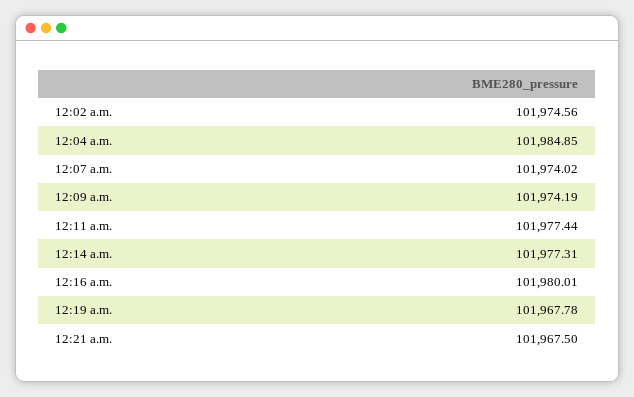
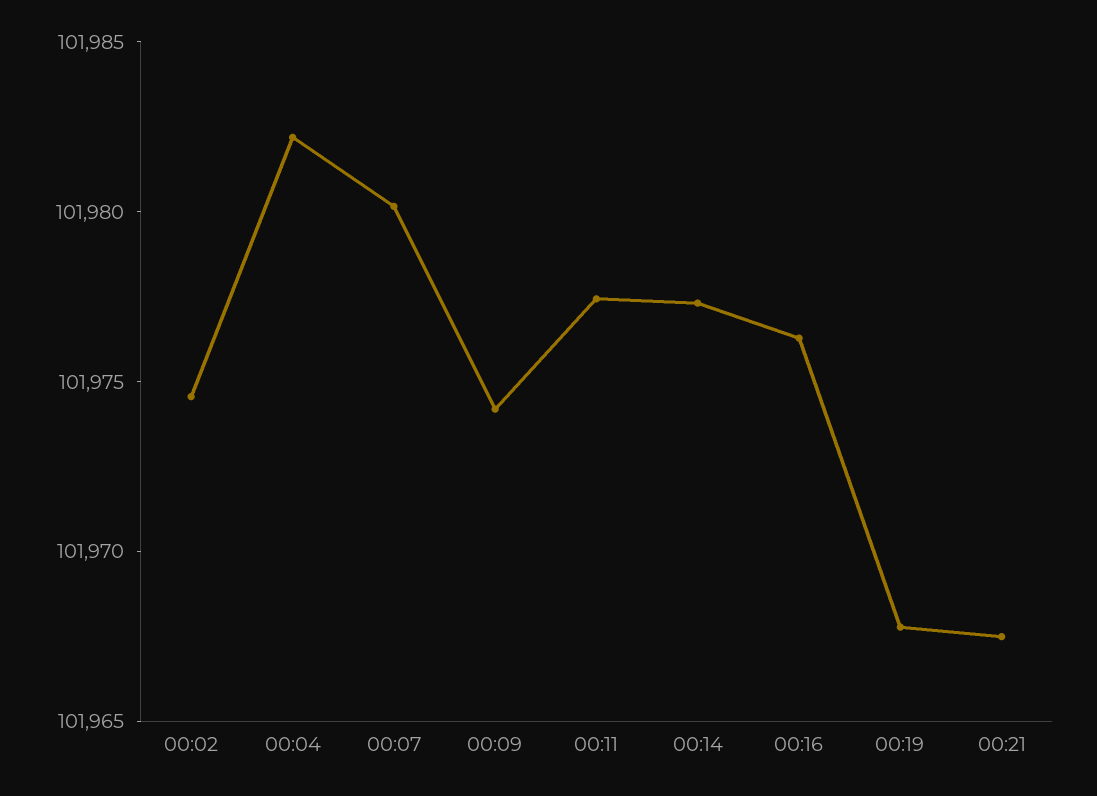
  {
    "12:02 a.m.": 101974.56,
-   "12:04 a.m.": 101984.85,
+   "12:04 a.m.": 101982,
-   "12:07 a.m.": 101974.02,
+   "12:07 a.m.": 101980,
    "12:09 a.m.": 101974.19,
    "12:11 a.m.": 101977.44,
    "12:14 a.m.": 101977.31,
-   "12:16 a.m.": 101980.01,
+   "12:16 a.m.": 101976,
    "12:19 a.m.": 101967.78,
    "12:21 a.m.": 101967.5
  }

